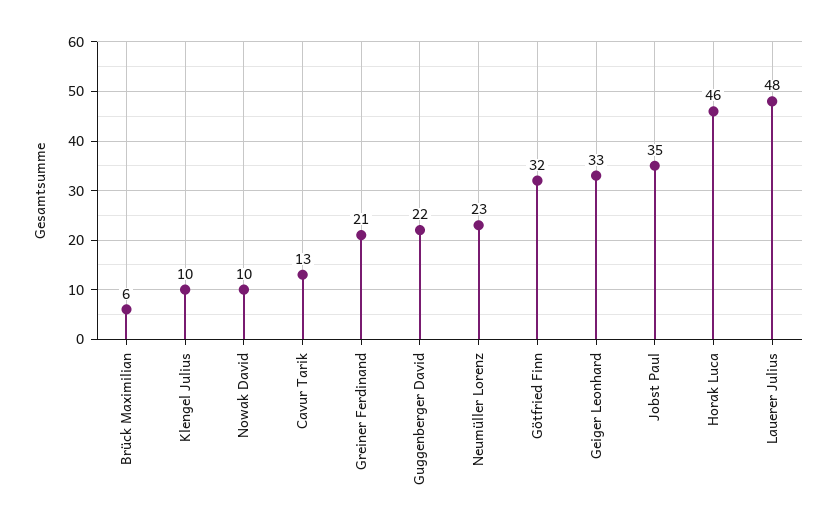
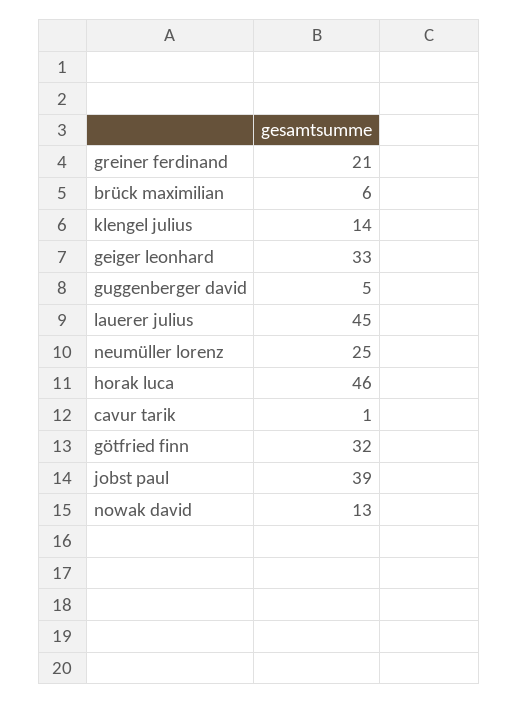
  {
    "Brück Maximilian": 6,
-   "Klengel Julius": 10,
+   "Klengel Julius": 14,
-   "Nowak David": 10,
+   "Nowak David": 13,
-   "Cavur Tarik": 13,
+   "Cavur Tarik": 1,
    "Greiner Ferdinand": 21,
-   "Guggenberger David": 22,
+   "Guggenberger David": 5,
-   "Neumüller Lorenz": 23,
+   "Neumüller Lorenz": 25,
    "Götfried Finn": 32,
    "Geiger Leonhard": 33,
-   "Jobst Paul": 35,
+   "Jobst Paul": 39,
    "Horak Luca": 46,
-   "Lauerer Julius": 48
+   "Lauerer Julius": 45
  }

